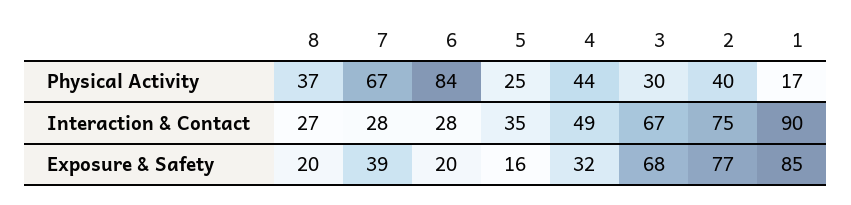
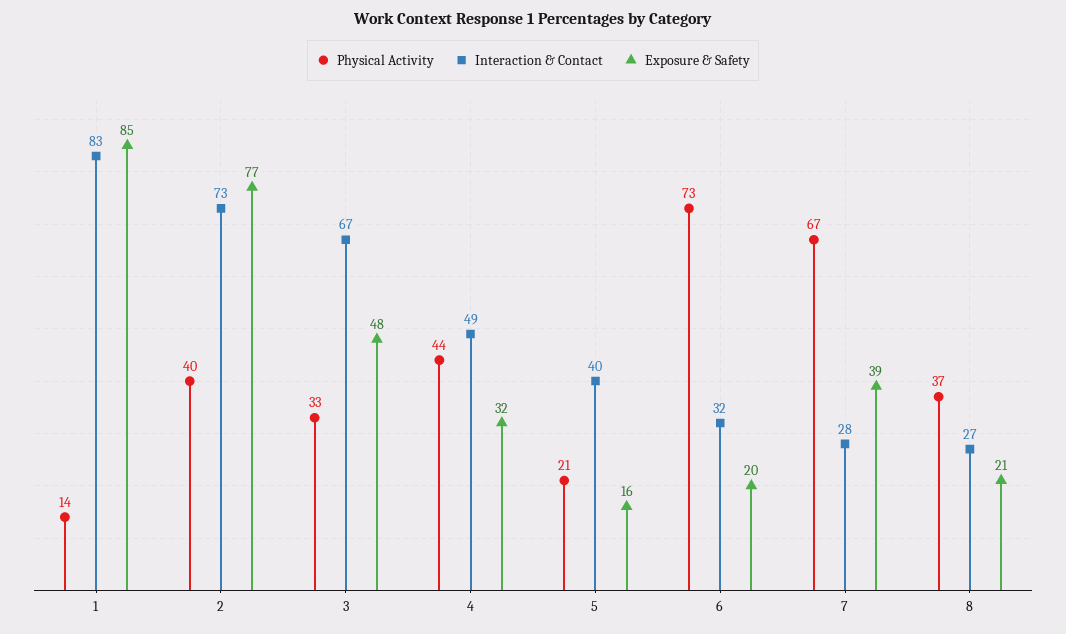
  {
    "Physical Activity": {
      "8": 37,
      "7": 67,
-     "6": 84,
+     "6": 73,
-     "5": 25,
+     "5": 21,
      "4": 44,
-     "3": 30,
+     "3": 33,
      "2": 40,
-     "1": 17
+     "1": 14
    },
    "Interaction & Contact": {
      "8": 27,
      "7": 28,
-     "6": 28,
+     "6": 32,
-     "5": 35,
+     "5": 40,
      "4": 49,
      "3": 67,
-     "2": 75,
+     "2": 73,
-     "1": 90
+     "1": 83
    },
    "Exposure & Safety": {
-     "8": 20,
+     "8": 21,
      "7": 39,
      "6": 20,
      "5": 16,
      "4": 32,
-     "3": 68,
+     "3": 48,
      "2": 77,
      "1": 85
    }
  }

